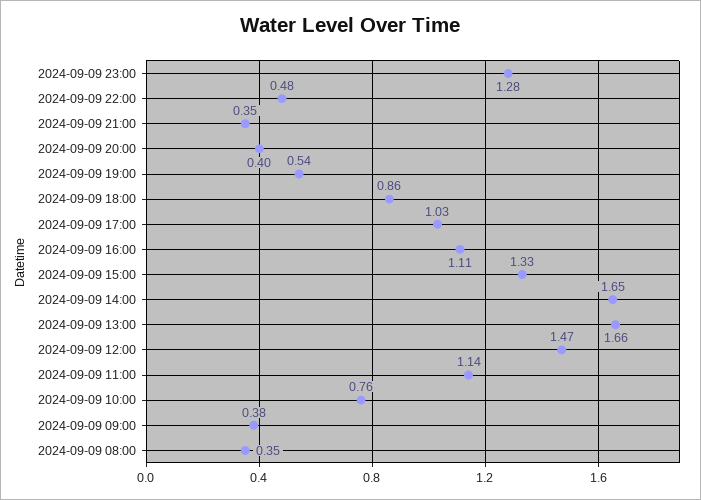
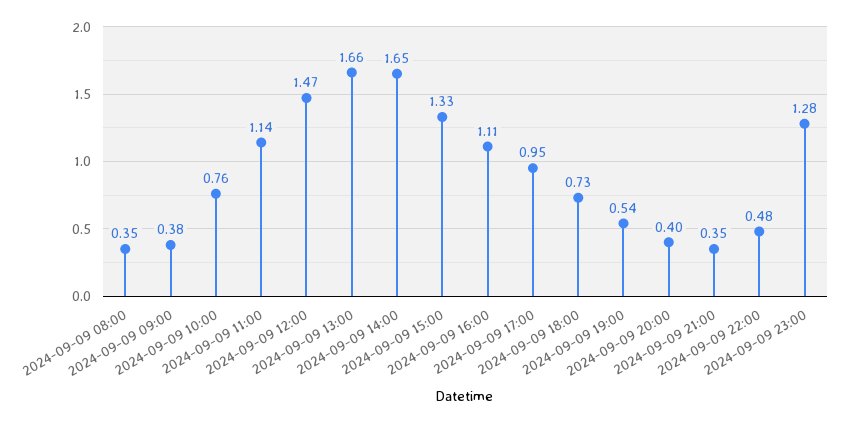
  {
    "2024-09-09 23:00": 1.28,
    "2024-09-09 22:00": 0.48,
    "2024-09-09 21:00": 0.35,
    "2024-09-09 20:00": 0.4,
    "2024-09-09 19:00": 0.54,
-   "2024-09-09 18:00": 0.86,
+   "2024-09-09 18:00": 0.73,
-   "2024-09-09 17:00": 1.03,
+   "2024-09-09 17:00": 0.95,
    "2024-09-09 16:00": 1.11,
    "2024-09-09 15:00": 1.33,
    "2024-09-09 14:00": 1.65,
    "2024-09-09 13:00": 1.66,
    "2024-09-09 12:00": 1.47,
    "2024-09-09 11:00": 1.14,
    "2024-09-09 10:00": 0.76,
    "2024-09-09 09:00": 0.38,
    "2024-09-09 08:00": 0.35
  }

